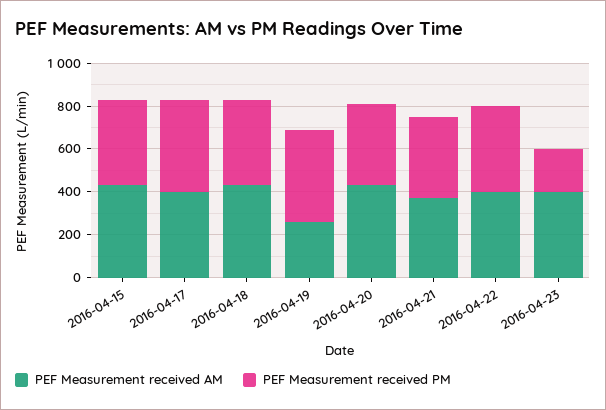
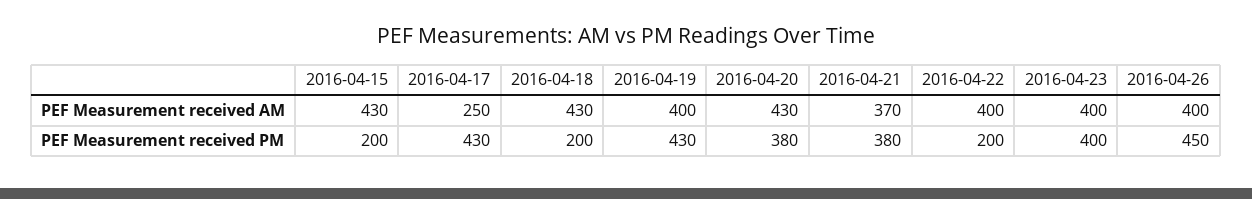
  {
    "PEF Measurement received AM": {
      "2016-04-15": 430,
-     "2016-04-17": 400,
+     "2016-04-17": 250,
      "2016-04-18": 430,
-     "2016-04-19": 250,
+     "2016-04-19": 400,
      "2016-04-20": 430,
      "2016-04-21": 370,
      "2016-04-22": 400,
-     "2016-04-23": 400
+     "2016-04-23": 400,
+     "2016-04-26": 400
    },
    "PEF Measurement received PM": {
-     "2016-04-15": 400,
+     "2016-04-15": 200,
      "2016-04-17": 430,
-     "2016-04-18": 400,
+     "2016-04-18": 200,
      "2016-04-19": 430,
      "2016-04-20": 380,
      "2016-04-21": 380,
-     "2016-04-22": 400,
+     "2016-04-22": 200,
-     "2016-04-23": 200
+     "2016-04-23": 400,
+     "2016-04-26": 450
    }
  }

